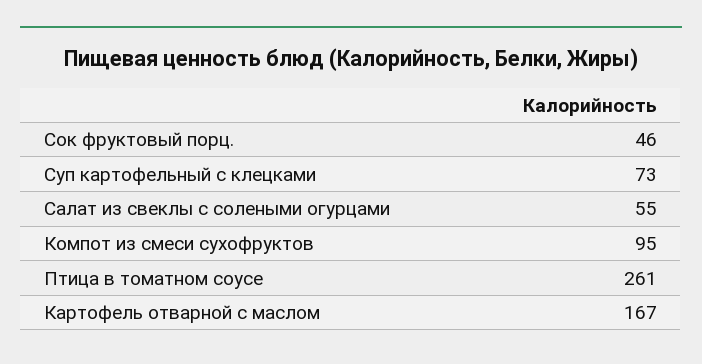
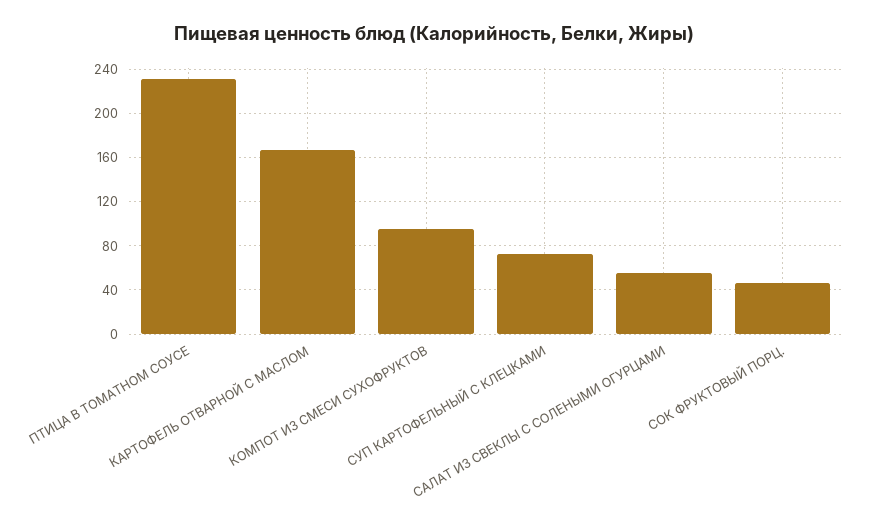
  {
    "Сок фруктовый порц.": 46,
    "Суп картофельный с клецками": 73,
    "Салат из свеклы с солеными огурцами": 55,
    "Компот из смеси сухофруктов": 95,
-   "Птица в томатном соусе": 261,
+   "Птица в томатном соусе": 230,
    "Картофель отварной с маслом": 167
  }

